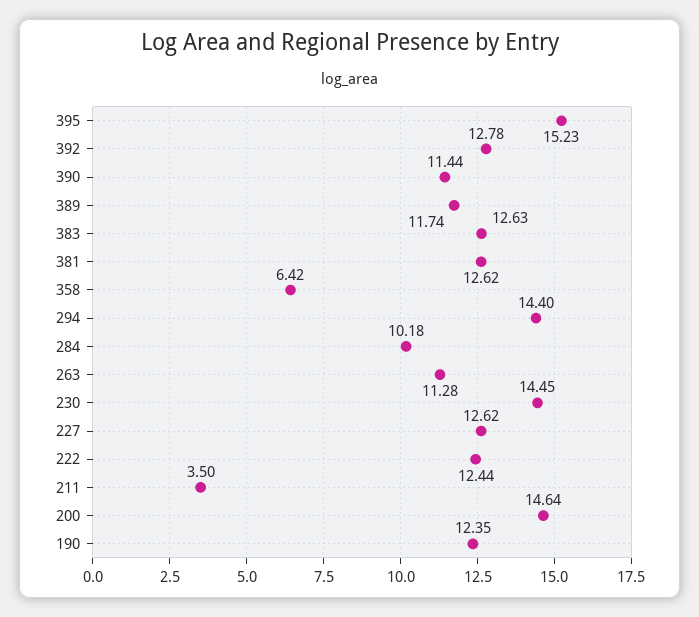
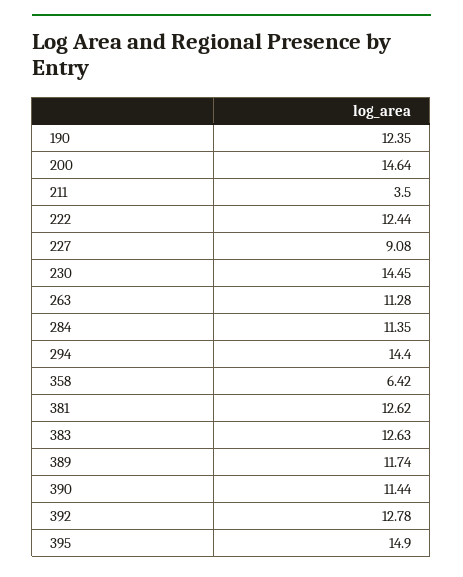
  {
-   "395": 15.23,
+   "395": 14.9,
    "392": 12.78,
    "390": 11.44,
    "389": 11.74,
    "383": 12.63,
    "381": 12.62,
    "358": 6.42,
    "294": 14.4,
-   "284": 10.18,
+   "284": 11.35,
    "263": 11.28,
    "230": 14.45,
-   "227": 12.62,
+   "227": 9.08,
    "222": 12.44,
    "211": 3.5,
    "200": 14.64,
    "190": 12.35
  }

